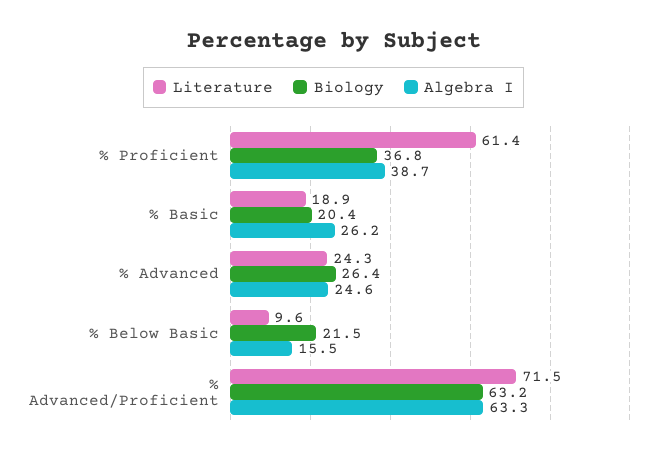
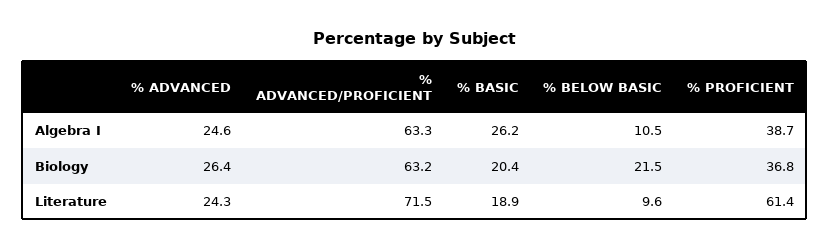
  {
    "Literature": {
      "% Proficient": 61.4,
      "% Basic": 18.9,
      "% Advanced": 24.3,
      "% Below Basic": 9.6,
      "% Advanced/Proficient": 71.5
    },
    "Biology": {
      "% Proficient": 36.8,
      "% Basic": 20.4,
      "% Advanced": 26.4,
      "% Below Basic": 21.5,
      "% Advanced/Proficient": 63.2
    },
    "Algebra I": {
      "% Proficient": 38.7,
      "% Basic": 26.2,
      "% Advanced": 24.6,
-     "% Below Basic": 15.5,
+     "% Below Basic": 10.5,
      "% Advanced/Proficient": 63.3
    }
  }

